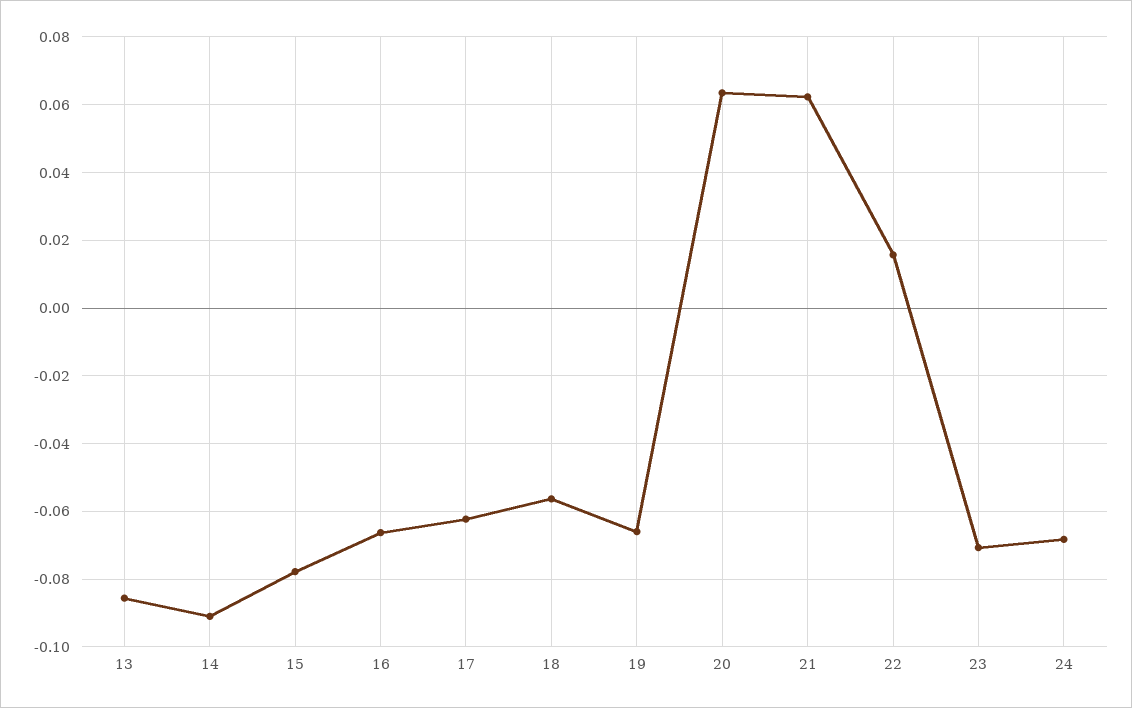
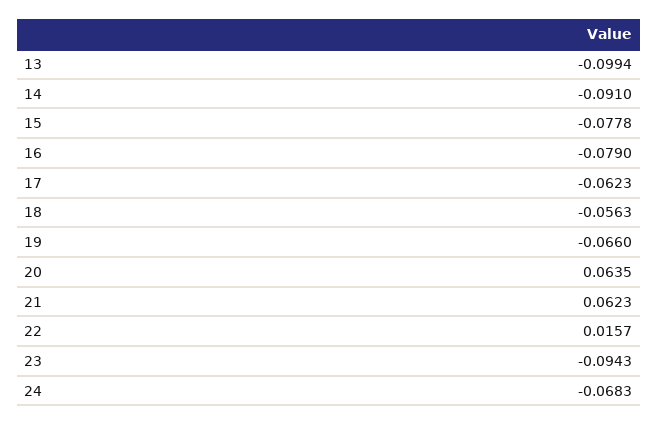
  {
-   "13": -0.086,
+   "13": -0.0994,
    "14": -0.091,
    "15": -0.0778,
-   "16": -0.066,
+   "16": -0.079,
    "17": -0.0623,
    "18": -0.0563,
    "19": -0.066,
    "20": 0.0635,
    "21": 0.0623,
    "22": 0.0157,
-   "23": -0.07,
+   "23": -0.0943,
    "24": -0.0683
  }

